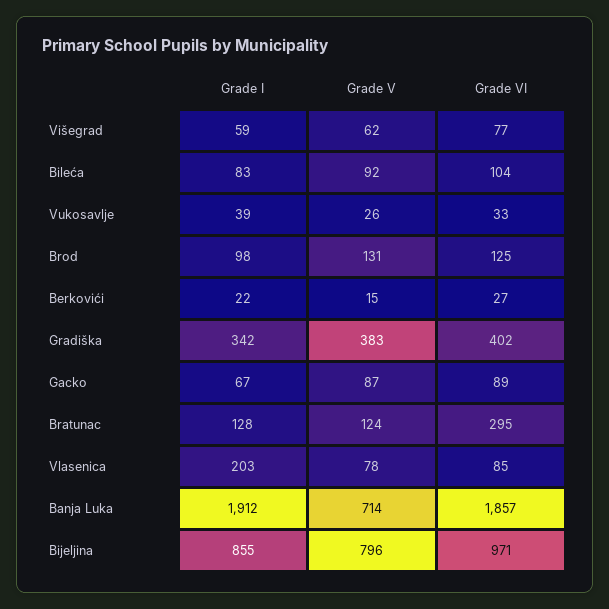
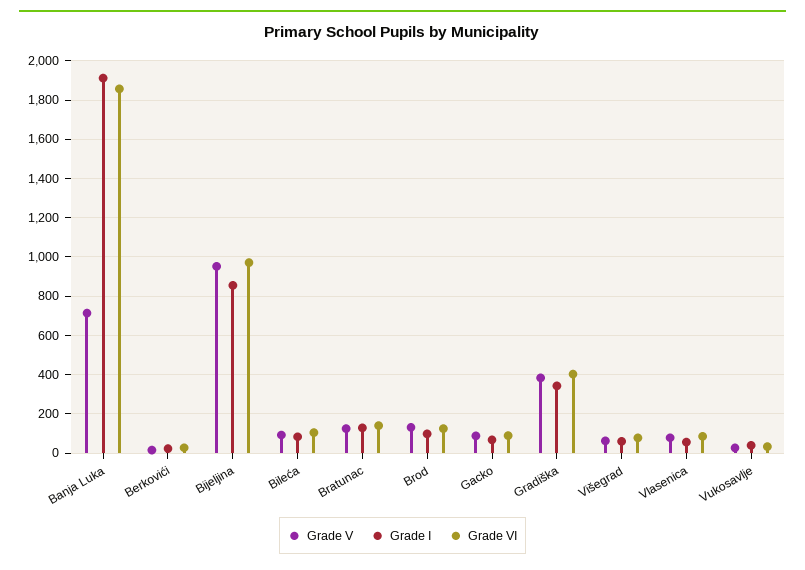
  {
    "Grade I": {
      "Višegrad": 59,
      "Bileća": 83,
      "Vukosavlje": 39,
      "Brod": 98,
      "Berkovići": 22,
      "Gradiška": 342,
      "Gacko": 67,
      "Bratunac": 128,
-     "Vlasenica": 203,
+     "Vlasenica": 50,
      "Banja Luka": 1912,
      "Bijeljina": 855
    },
    "Grade V": {
      "Višegrad": 62,
      "Bileća": 92,
      "Vukosavlje": 26,
      "Brod": 131,
      "Berkovići": 15,
      "Gradiška": 383,
      "Gacko": 87,
      "Bratunac": 124,
      "Vlasenica": 78,
      "Banja Luka": 714,
-     "Bijeljina": 796
+     "Bijeljina": 950
    },
    "Grade VI": {
      "Višegrad": 77,
      "Bileća": 104,
      "Vukosavlje": 33,
      "Brod": 125,
      "Berkovići": 27,
      "Gradiška": 402,
      "Gacko": 89,
-     "Bratunac": 295,
+     "Bratunac": 150,
      "Vlasenica": 85,
      "Banja Luka": 1857,
      "Bijeljina": 971
    }
  }

